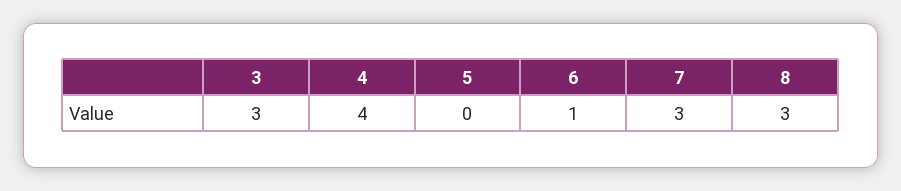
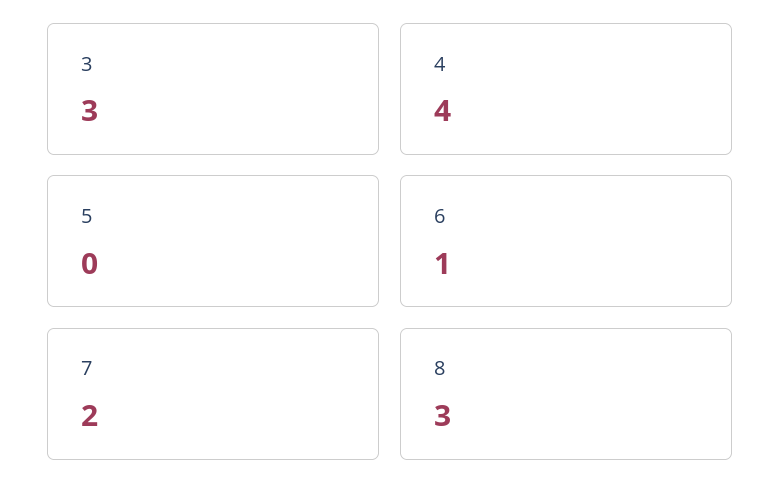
  {
    "3": 3,
    "4": 4,
    "5": 0,
    "6": 1,
-   "7": 3,
+   "7": 2,
    "8": 3
  }

